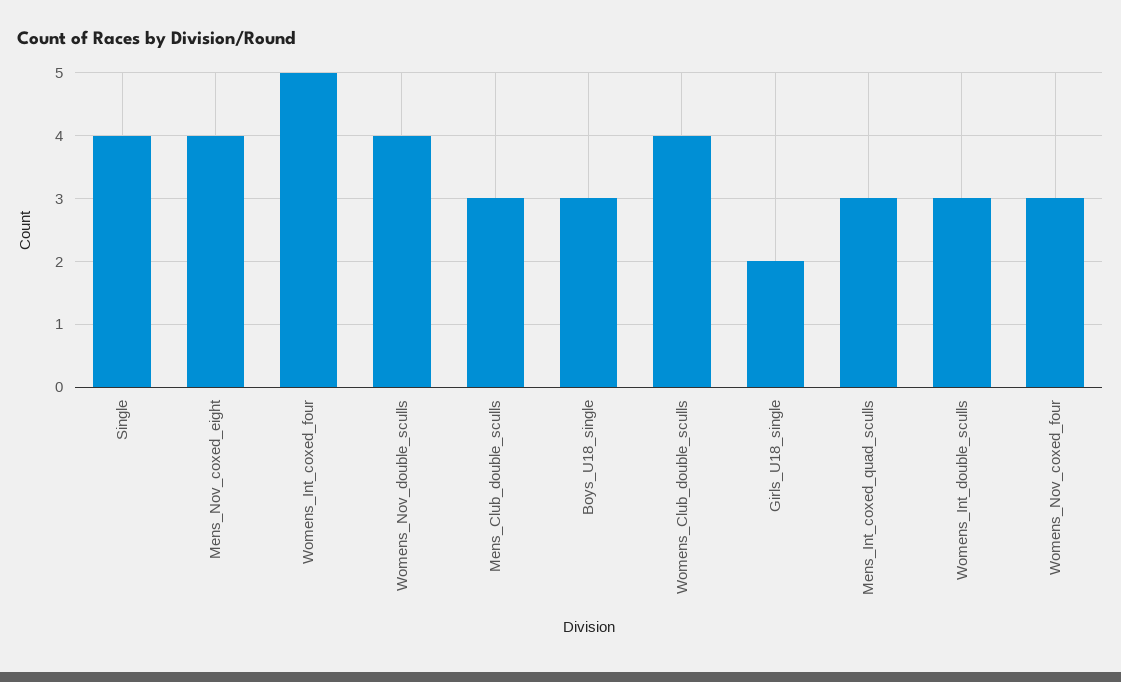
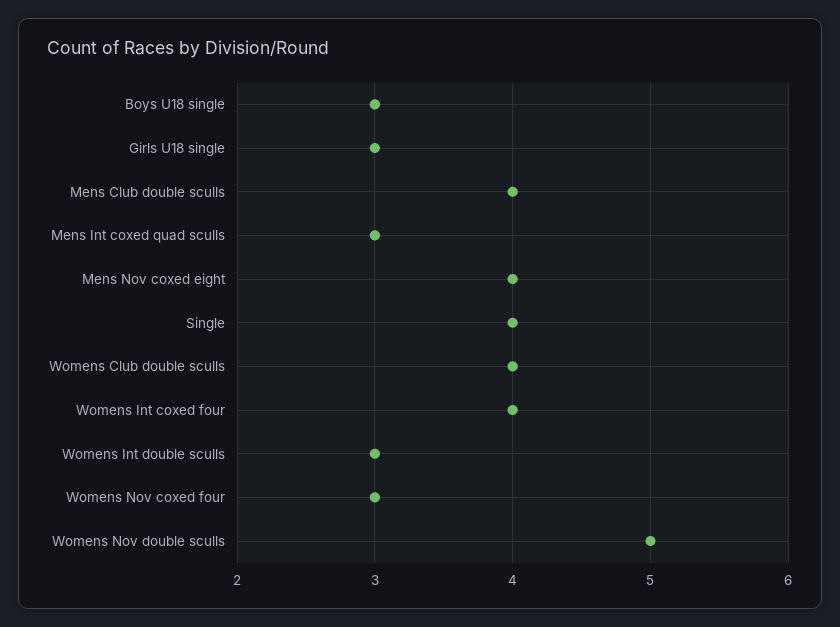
  {
    "Single": 4,
    "Mens_Nov_coxed_eight": 4,
-   "Womens_Int_coxed_four": 5,
+   "Womens_Int_coxed_four": 4,
-   "Womens_Nov_double_sculls": 4,
+   "Womens_Nov_double_sculls": 5,
-   "Mens_Club_double_sculls": 3,
+   "Mens_Club_double_sculls": 4,
    "Boys_U18_single": 3,
    "Womens_Club_double_sculls": 4,
-   "Girls_U18_single": 2,
+   "Girls_U18_single": 3,
    "Mens_Int_coxed_quad_sculls": 3,
    "Womens_Int_double_sculls": 3,
    "Womens_Nov_coxed_four": 3
  }

